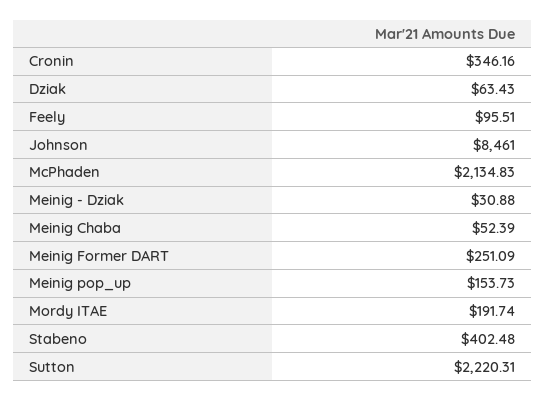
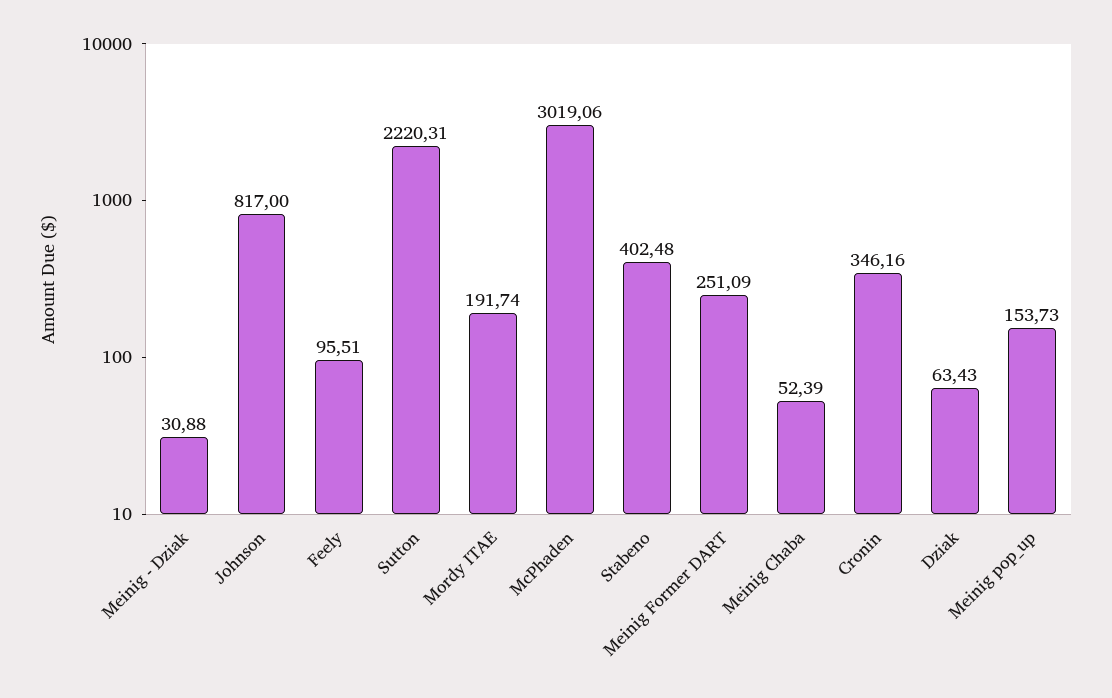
  {
    "Cronin": 346.16,
    "Dziak": 63.43,
    "Feely": 95.51,
-   "Johnson": 8461,
+   "Johnson": 817,
-   "McPhaden": 2134.83,
+   "McPhaden": 3019.06,
    "Meinig - Dziak": 30.88,
    "Meinig Chaba": 52.39,
    "Meinig Former DART": 251.09,
    "Meinig pop_up": 153.73,
    "Mordy ITAE": 191.74,
    "Stabeno": 402.48,
    "Sutton": 2220.31
  }

